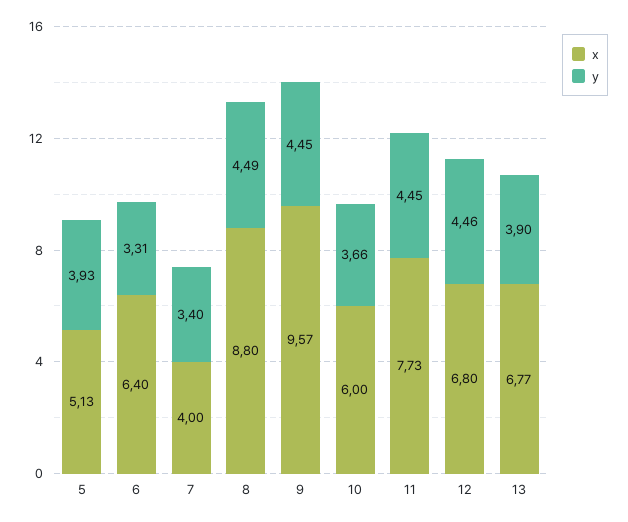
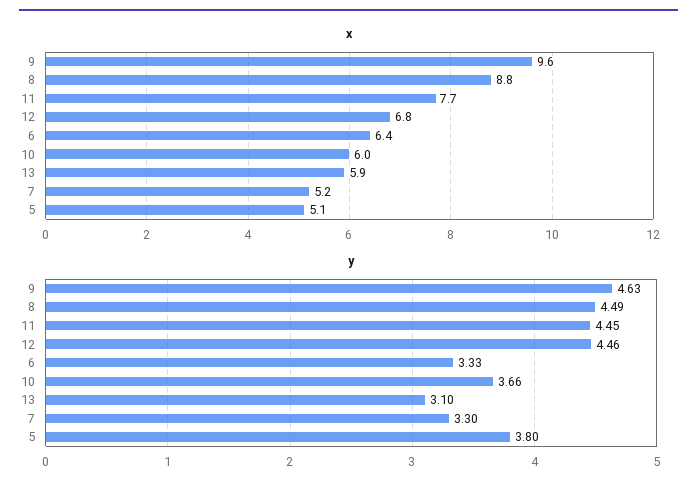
  {
    "x": {
      "5": 5.13,
      "6": 6.4,
-     "7": 4,
+     "7": 5.2,
      "8": 8.8,
      "9": 9.57,
      "10": 6,
      "11": 7.73,
      "12": 6.8,
-     "13": 6.77
+     "13": 5.9
    },
    "y": {
-     "5": 3.93,
+     "5": 3.8,
-     "6": 3.31,
+     "6": 3.33,
-     "7": 3.4,
+     "7": 3.3,
      "8": 4.49,
-     "9": 4.45,
+     "9": 4.63,
      "10": 3.66,
      "11": 4.45,
      "12": 4.46,
-     "13": 3.9
+     "13": 3.1
    }
  }

